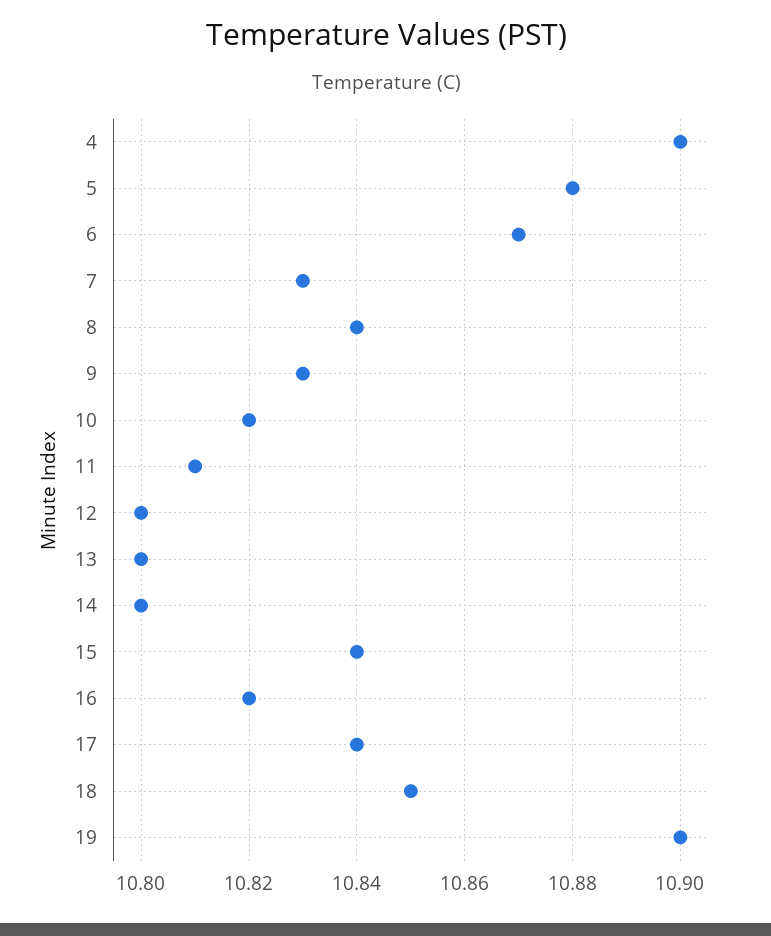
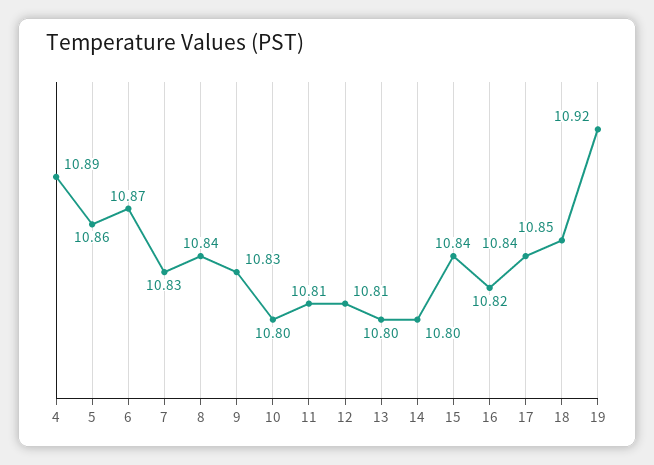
  {
-   "4": 10.9,
+   "4": 10.89,
-   "5": 10.88,
+   "5": 10.86,
    "6": 10.87,
    "7": 10.83,
    "8": 10.84,
    "9": 10.83,
-   "10": 10.82,
+   "10": 10.8,
    "11": 10.81,
-   "12": 10.8,
+   "12": 10.81,
    "13": 10.8,
    "14": 10.8,
    "15": 10.84,
    "16": 10.82,
    "17": 10.84,
    "18": 10.85,
-   "19": 10.9
+   "19": 10.92
  }

